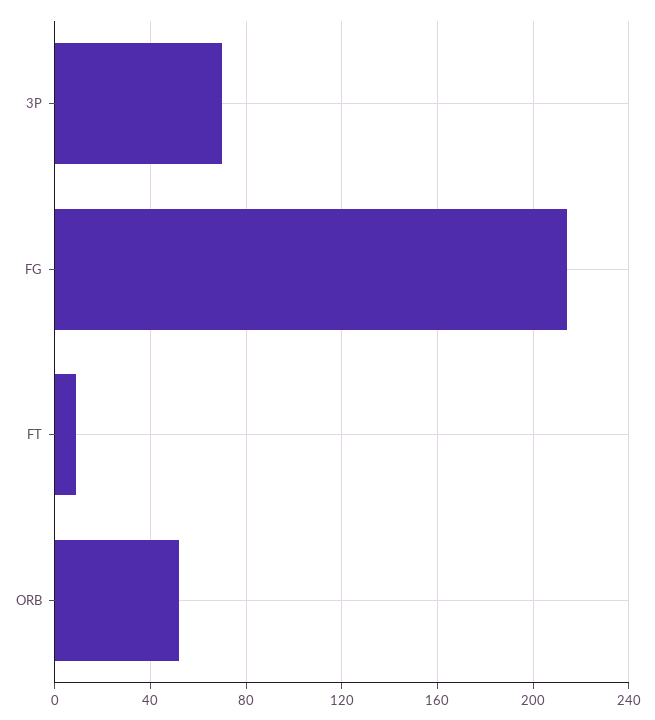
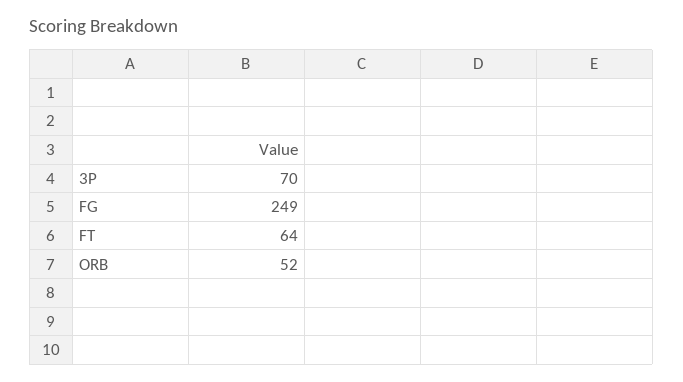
  {
    "3P": 70,
-   "FG": 215,
+   "FG": 249,
-   "FT": 10,
+   "FT": 64,
    "ORB": 52
  }

